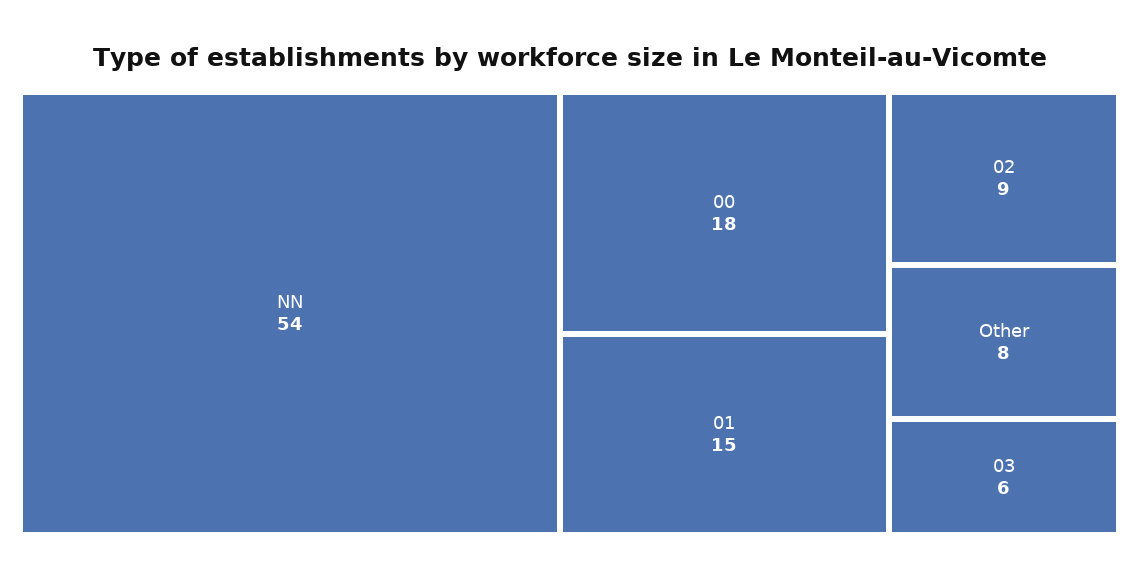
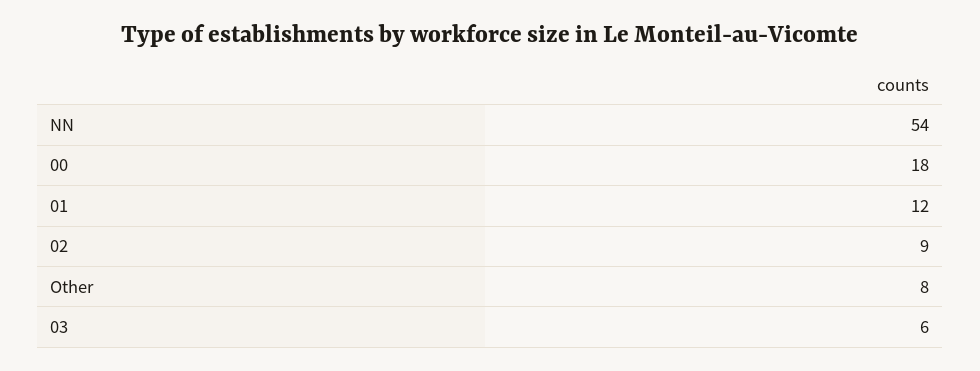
  {
    "NN": 54,
    "00": 18,
-   "01": 15,
+   "01": 12,
    "02": 9,
    "Other": 8,
    "03": 6
  }

